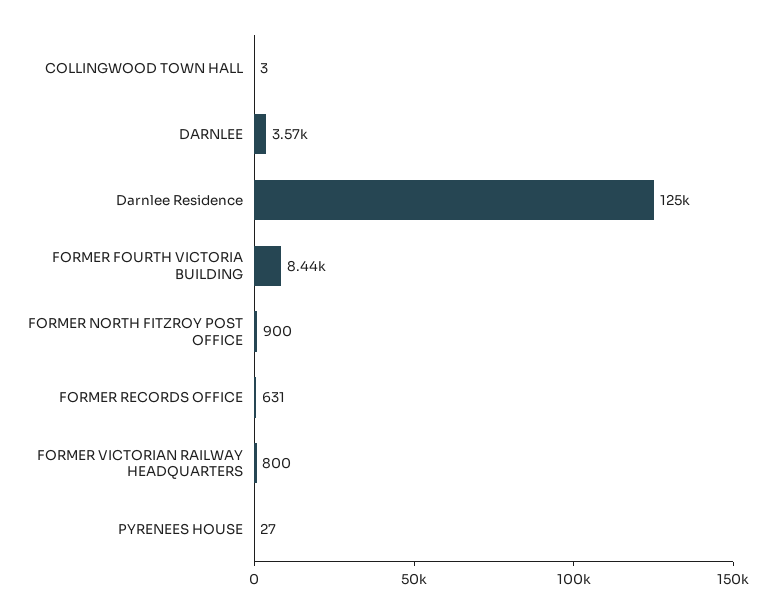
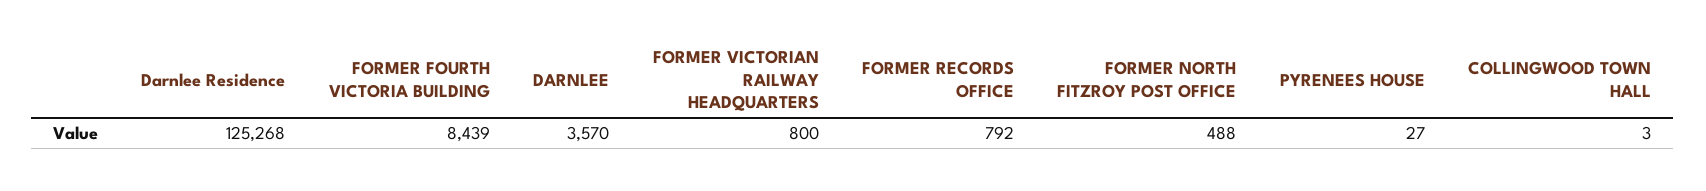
  {
    "COLLINGWOOD TOWN HALL": 3,
    "DARNLEE": 3570,
    "Darnlee Residence": 125268,
    "FORMER FOURTH VICTORIA BUILDING": 8439,
-   "FORMER NORTH FITZROY POST OFFICE": 900,
+   "FORMER NORTH FITZROY POST OFFICE": 488,
-   "FORMER RECORDS OFFICE": 631,
+   "FORMER RECORDS OFFICE": 792,
    "FORMER VICTORIAN RAILWAY HEADQUARTERS": 800,
    "PYRENEES HOUSE": 27
  }

